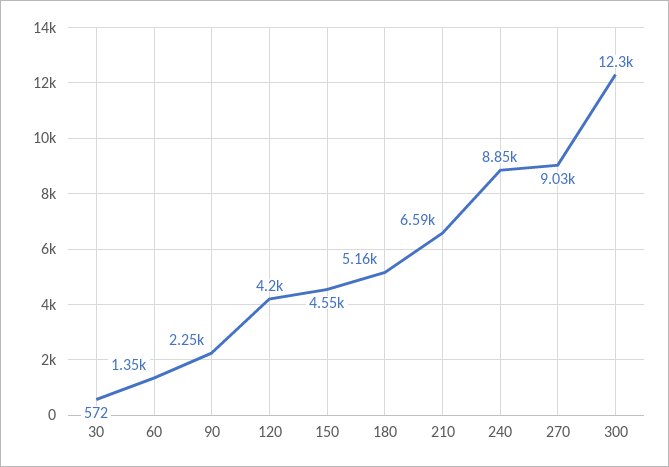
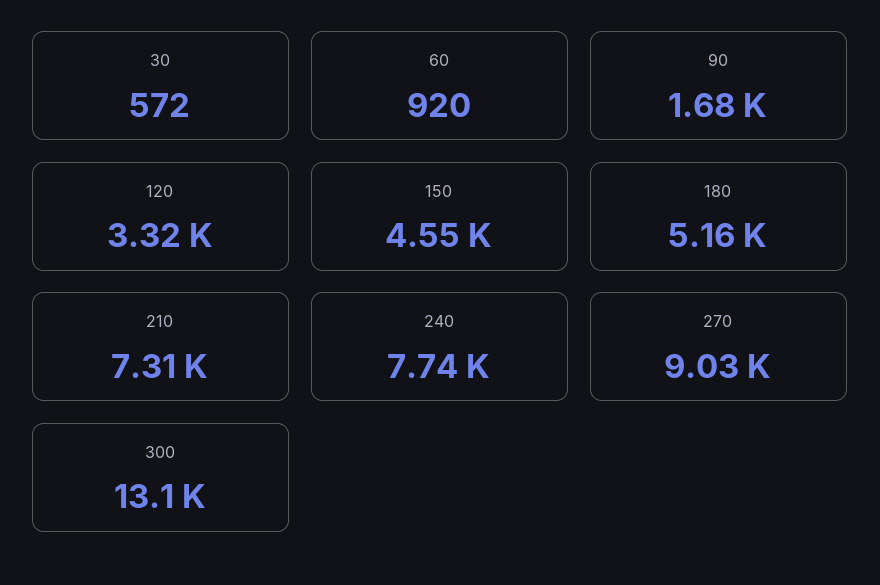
  {
    "30": 572,
-   "60": 1350,
+   "60": 920,
-   "90": 2250,
+   "90": 1680,
-   "120": 4200,
+   "120": 3320,
    "150": 4550,
    "180": 5160,
-   "210": 6590,
+   "210": 7310,
-   "240": 8850,
+   "240": 7740,
    "270": 9030,
-   "300": 12300
+   "300": 13100
  }

